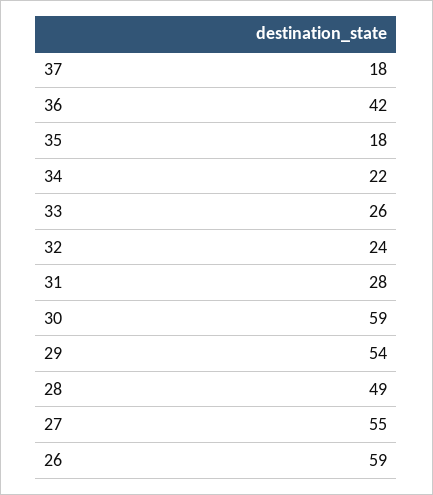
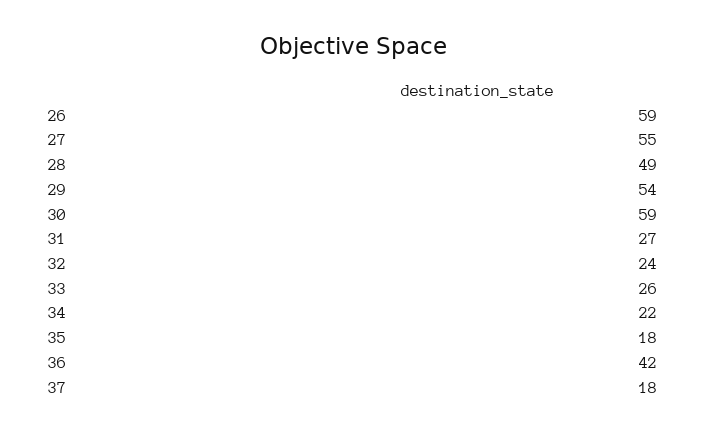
  {
    "37": 18,
    "36": 42,
    "35": 18,
    "34": 22,
    "33": 26,
    "32": 24,
-   "31": 28,
+   "31": 27,
    "30": 59,
    "29": 54,
    "28": 49,
    "27": 55,
    "26": 59
  }

